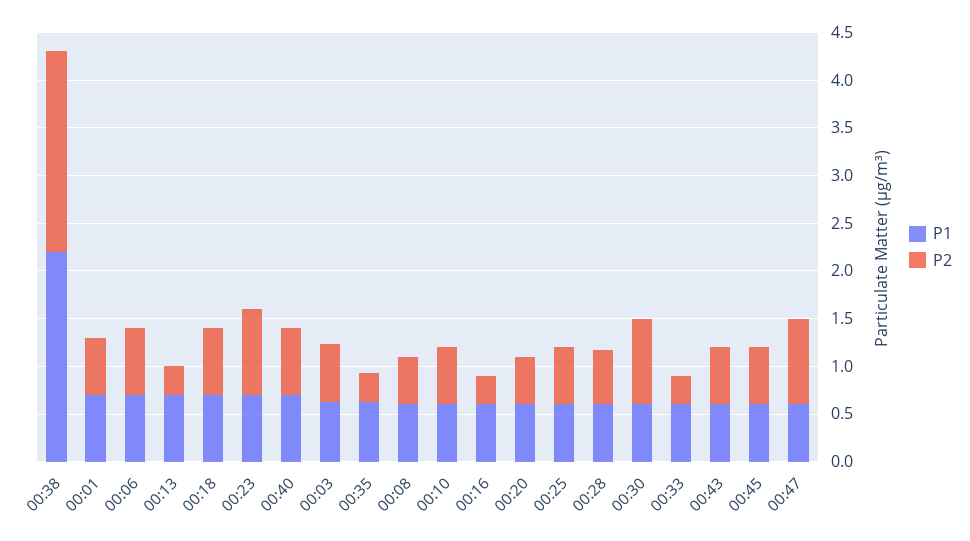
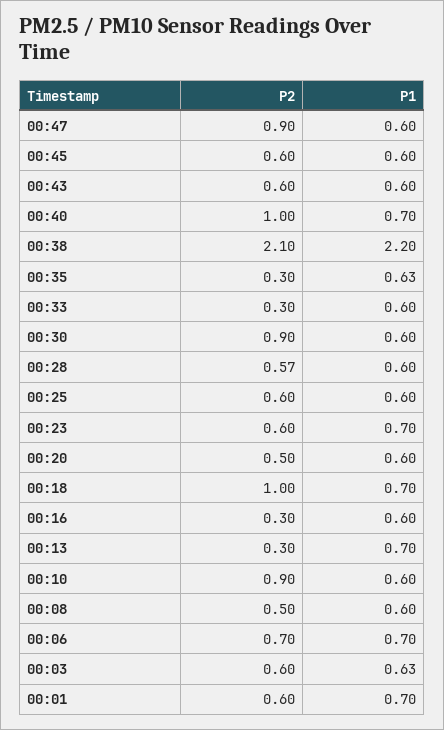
  {
    "P1": {
      "00:38": 2.2,
      "00:01": 0.7,
      "00:06": 0.7,
      "00:13": 0.7,
      "00:18": 0.7,
      "00:23": 0.7,
      "00:40": 0.7,
      "00:03": 0.63,
      "00:35": 0.63,
      "00:08": 0.6,
      "00:10": 0.6,
      "00:16": 0.6,
      "00:20": 0.6,
      "00:25": 0.6,
      "00:28": 0.6,
      "00:30": 0.6,
      "00:33": 0.6,
      "00:43": 0.6,
      "00:45": 0.6,
      "00:47": 0.6
    },
    "P2": {
      "00:38": 2.1,
      "00:01": 0.6,
      "00:06": 0.7,
      "00:13": 0.3,
-     "00:18": 0.7,
+     "00:18": 1,
-     "00:23": 0.9,
+     "00:23": 0.6,
-     "00:40": 0.7,
+     "00:40": 1,
      "00:03": 0.6,
      "00:35": 0.3,
      "00:08": 0.5,
-     "00:10": 0.6,
+     "00:10": 0.9,
      "00:16": 0.3,
      "00:20": 0.5,
      "00:25": 0.6,
      "00:28": 0.57,
      "00:30": 0.9,
      "00:33": 0.3,
      "00:43": 0.6,
      "00:45": 0.6,
      "00:47": 0.9
    }
  }

